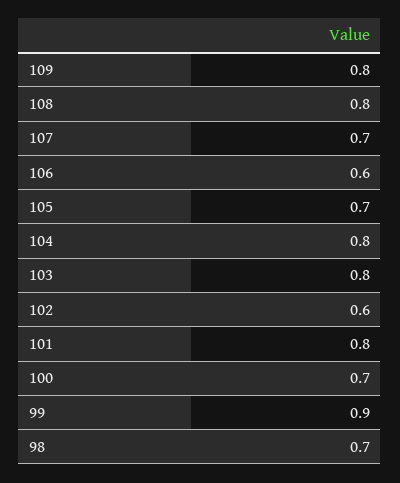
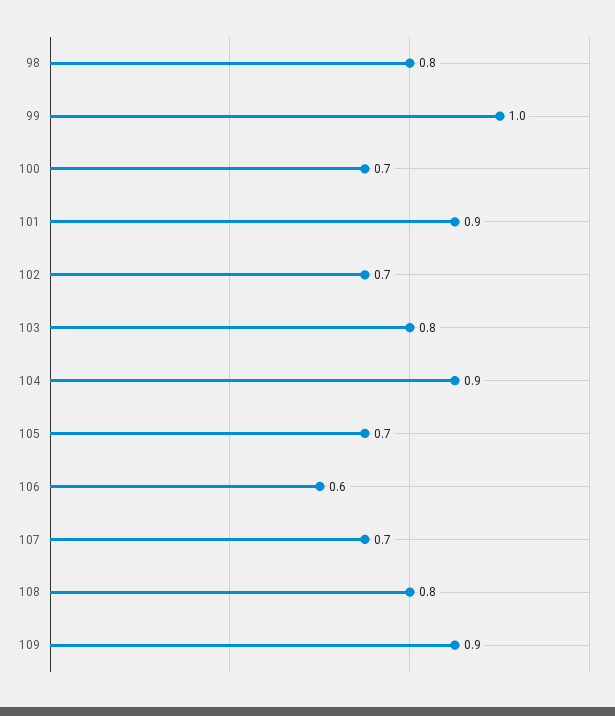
  {
-   "109": 0.8,
+   "109": 0.9,
    "108": 0.8,
    "107": 0.7,
    "106": 0.6,
    "105": 0.7,
-   "104": 0.8,
+   "104": 0.9,
    "103": 0.8,
-   "102": 0.6,
+   "102": 0.7,
-   "101": 0.8,
+   "101": 0.9,
    "100": 0.7,
-   "99": 0.9,
+   "99": 1,
-   "98": 0.7
+   "98": 0.8
  }

